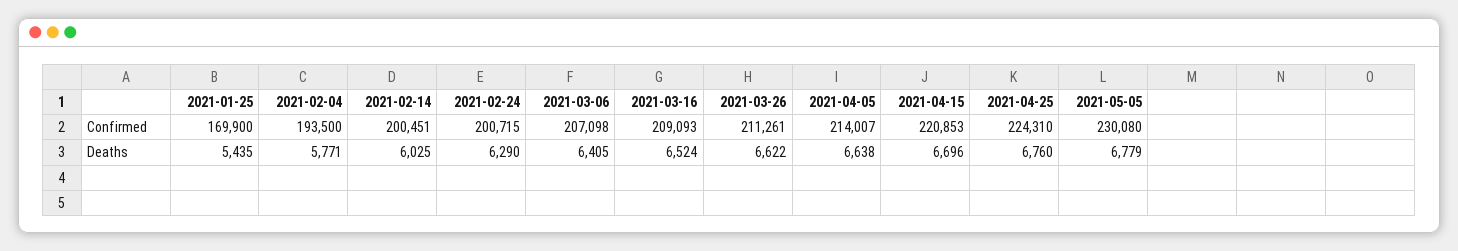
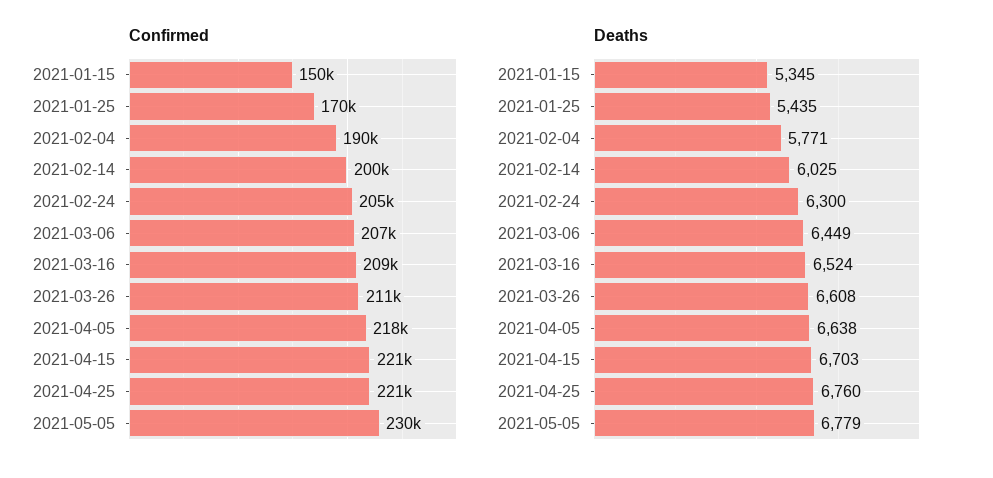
  {
    "Confirmed": {
      "2021-01-25": 169900,
-     "2021-02-04": 193500,
+     "2021-02-04": 190000,
      "2021-02-14": 200451,
-     "2021-02-24": 200715,
+     "2021-02-24": 205000,
      "2021-03-06": 207098,
      "2021-03-16": 209093,
      "2021-03-26": 211261,
-     "2021-04-05": 214007,
+     "2021-04-05": 218000,
      "2021-04-15": 220853,
-     "2021-04-25": 224310,
+     "2021-04-25": 221000,
-     "2021-05-05": 230080
+     "2021-05-05": 230080,
+     "2021-01-15": 150000
    },
    "Deaths": {
      "2021-01-25": 5435,
      "2021-02-04": 5771,
      "2021-02-14": 6025,
-     "2021-02-24": 6290,
+     "2021-02-24": 6300,
-     "2021-03-06": 6405,
+     "2021-03-06": 6449,
      "2021-03-16": 6524,
-     "2021-03-26": 6622,
+     "2021-03-26": 6608,
      "2021-04-05": 6638,
-     "2021-04-15": 6696,
+     "2021-04-15": 6703,
      "2021-04-25": 6760,
-     "2021-05-05": 6779
+     "2021-05-05": 6779,
+     "2021-01-15": 5345
    }
  }

